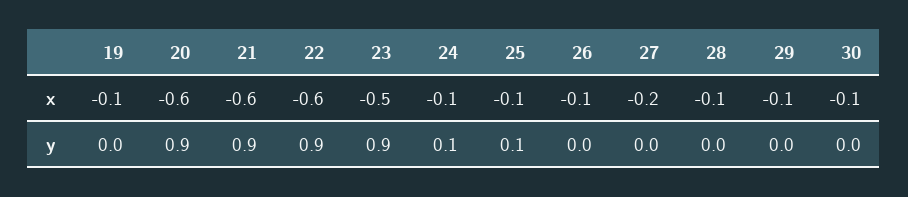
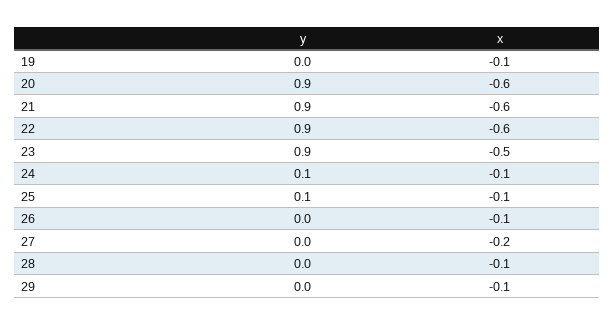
  {
    "19": {
      "x": -0.1,
      "y": 0
    },
    "20": {
      "x": -0.6,
      "y": 0.9
    },
    "21": {
      "x": -0.6,
      "y": 0.9
    },
    "22": {
      "x": -0.6,
      "y": 0.9
    },
    "23": {
      "x": -0.5,
      "y": 0.9
    },
    "24": {
      "x": -0.1,
      "y": 0.1
    },
    "25": {
      "x": -0.1,
      "y": 0.1
    },
    "26": {
      "x": -0.1,
      "y": 0
    },
    "27": {
      "x": -0.2,
      "y": 0
    },
    "28": {
      "x": -0.1,
      "y": 0
    },
    "29": {
      "x": -0.1,
      "y": 0
-   },
+   }
-   "30": {
-     "x": -0.1,
-     "y": 0
-   }
  }

